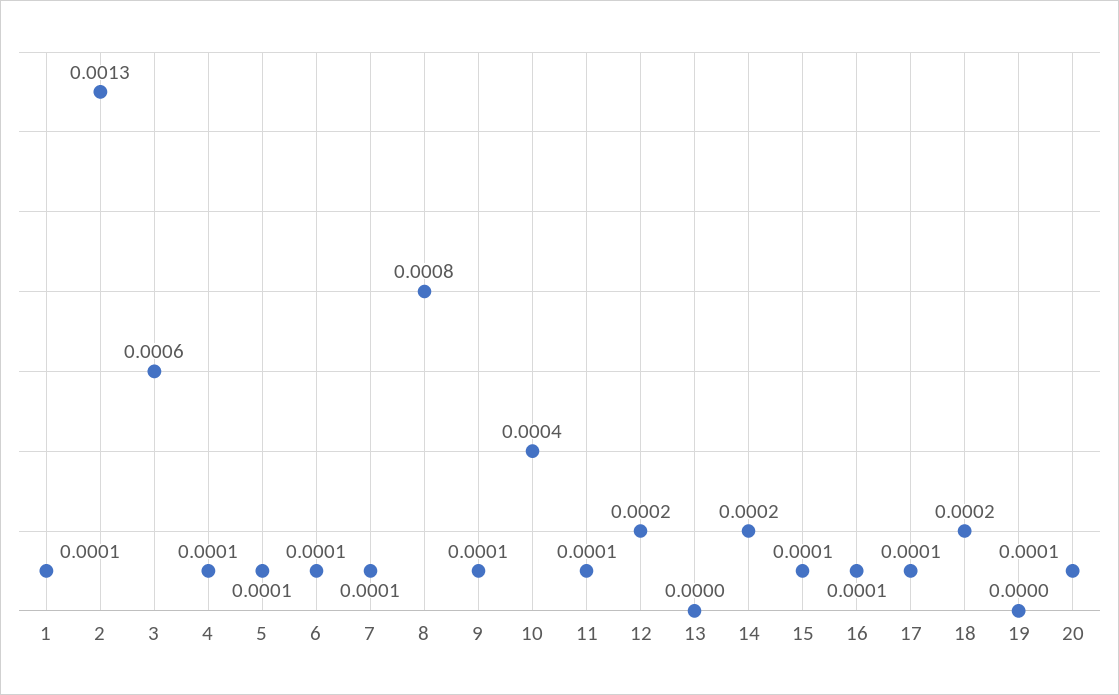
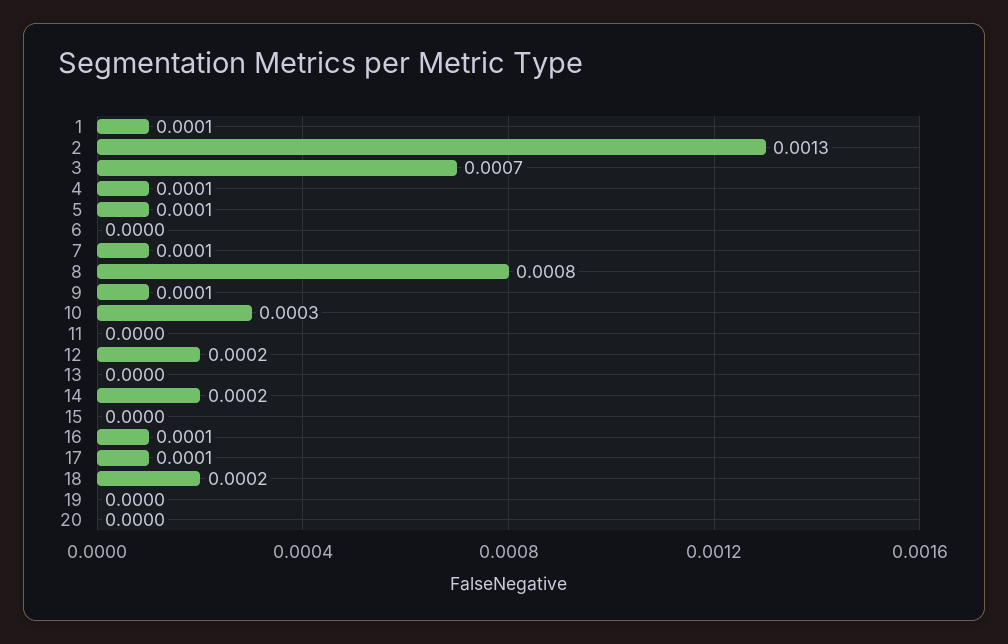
  {
    "1": 0.0001,
    "2": 0.0013,
-   "3": 0.0006,
+   "3": 0.0007,
    "4": 0.0001,
    "5": 0.0001,
-   "6": 0.0001,
+   "6": 0,
    "7": 0.0001,
    "8": 0.0008,
    "9": 0.0001,
-   "10": 0.0004,
+   "10": 0.0003,
-   "11": 0.0001,
+   "11": 0,
    "12": 0.0002,
    "13": 0,
    "14": 0.0002,
-   "15": 0.0001,
+   "15": 0,
    "16": 0.0001,
    "17": 0.0001,
    "18": 0.0002,
    "19": 0,
-   "20": 0.0001
+   "20": 0
  }

